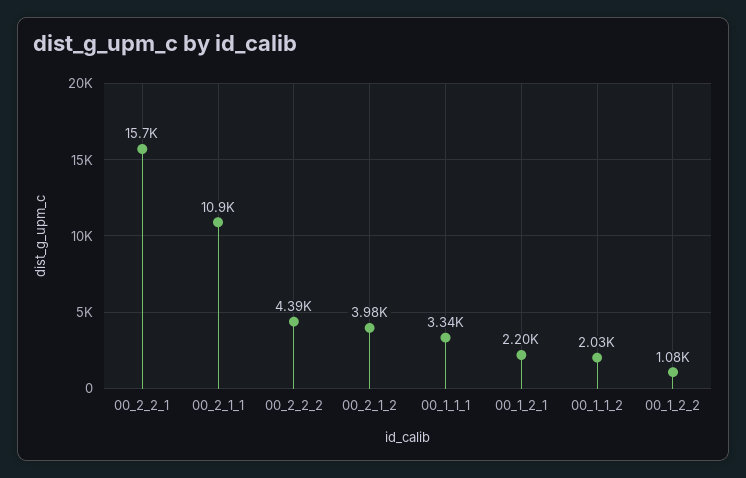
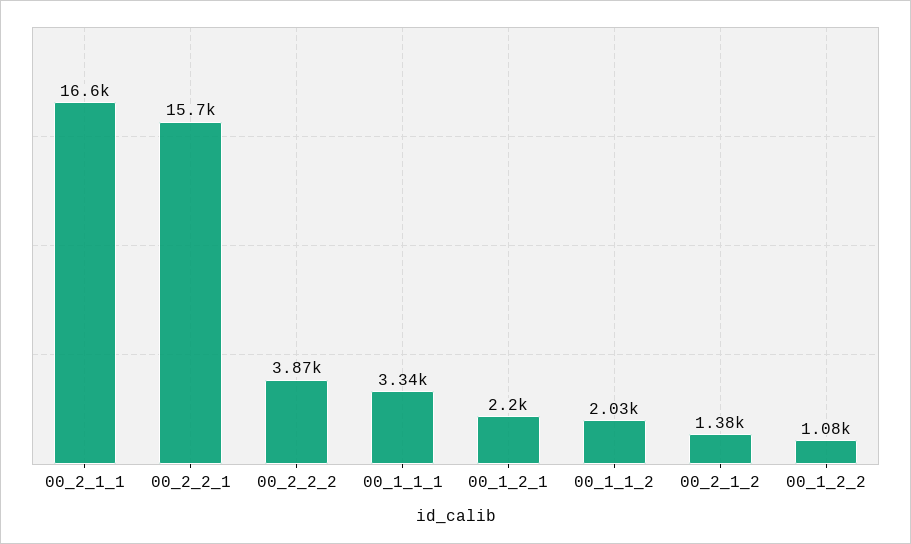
  {
    "00_2_2_1": 15700,
-   "00_2_1_1": 10900,
+   "00_2_1_1": 16600,
-   "00_2_2_2": 4390,
+   "00_2_2_2": 3870,
-   "00_2_1_2": 3980,
+   "00_2_1_2": 1380,
    "00_1_1_1": 3340,
    "00_1_2_1": 2200,
    "00_1_1_2": 2030,
    "00_1_2_2": 1080
  }

